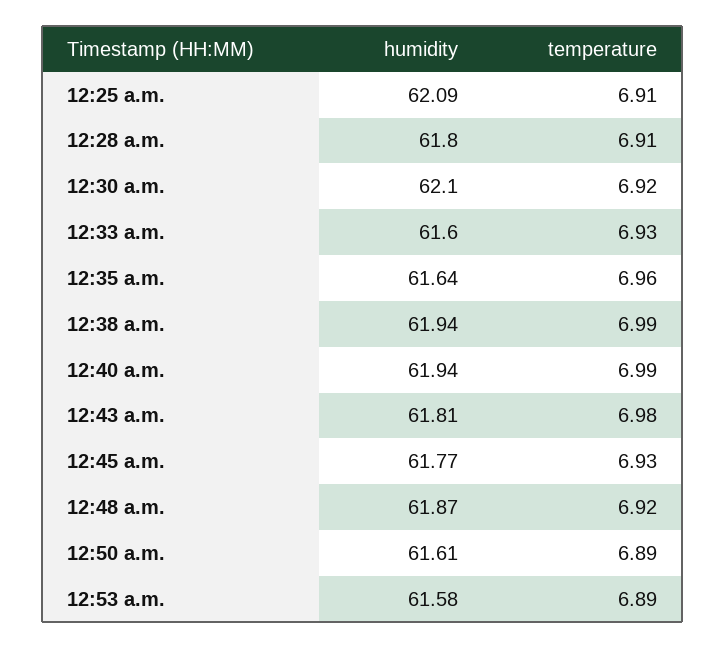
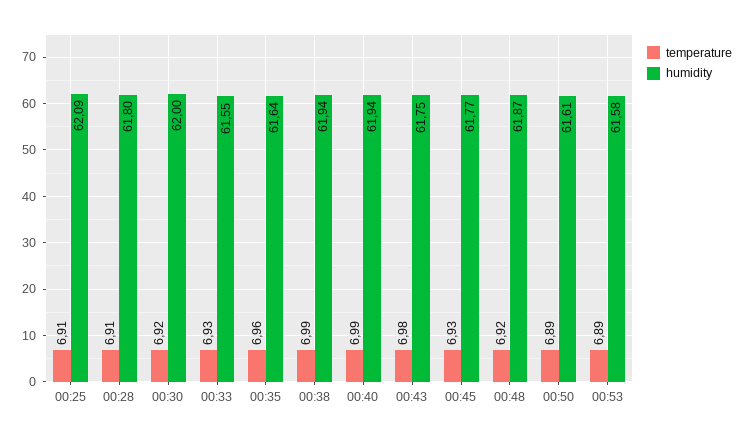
  {
    "humidity": {
      "12:25 a.m.": 62.09,
      "12:28 a.m.": 61.8,
-     "12:30 a.m.": 62.1,
+     "12:30 a.m.": 62,
-     "12:33 a.m.": 61.6,
+     "12:33 a.m.": 61.55,
      "12:35 a.m.": 61.64,
      "12:38 a.m.": 61.94,
      "12:40 a.m.": 61.94,
-     "12:43 a.m.": 61.81,
+     "12:43 a.m.": 61.75,
      "12:45 a.m.": 61.77,
      "12:48 a.m.": 61.87,
      "12:50 a.m.": 61.61,
      "12:53 a.m.": 61.58
    },
    "temperature": {
      "12:25 a.m.": 6.91,
      "12:28 a.m.": 6.91,
      "12:30 a.m.": 6.92,
      "12:33 a.m.": 6.93,
      "12:35 a.m.": 6.96,
      "12:38 a.m.": 6.99,
      "12:40 a.m.": 6.99,
      "12:43 a.m.": 6.98,
      "12:45 a.m.": 6.93,
      "12:48 a.m.": 6.92,
      "12:50 a.m.": 6.89,
      "12:53 a.m.": 6.89
    }
  }

